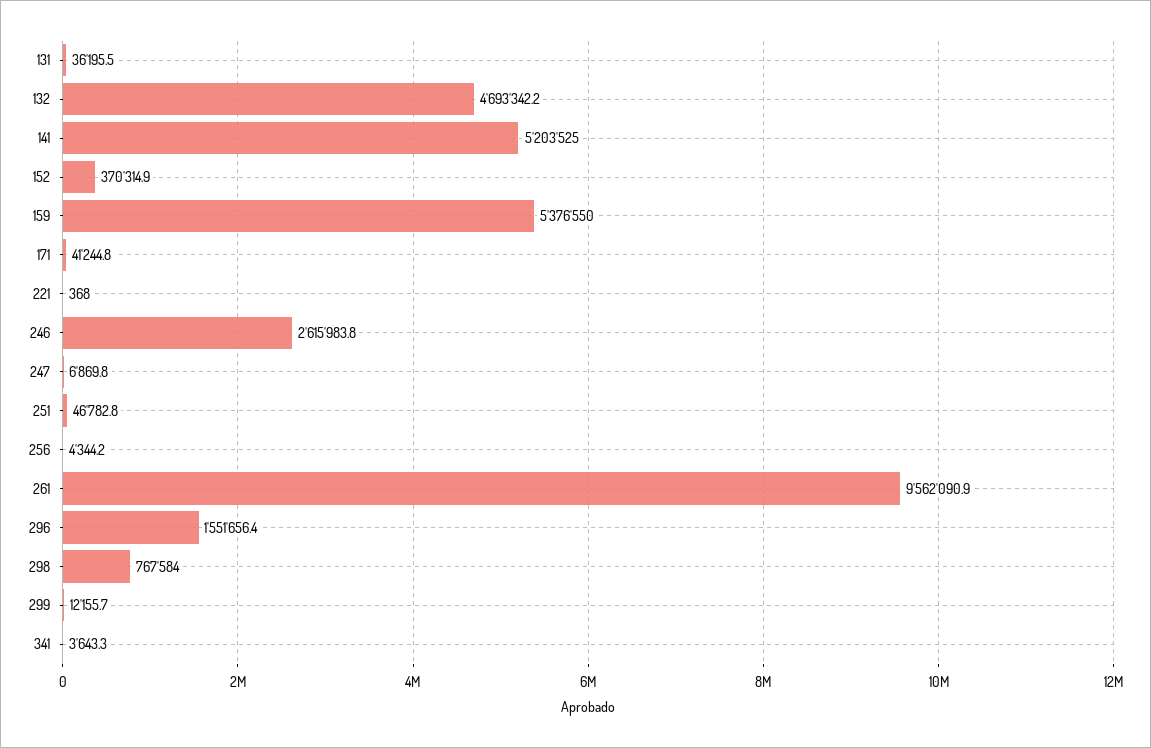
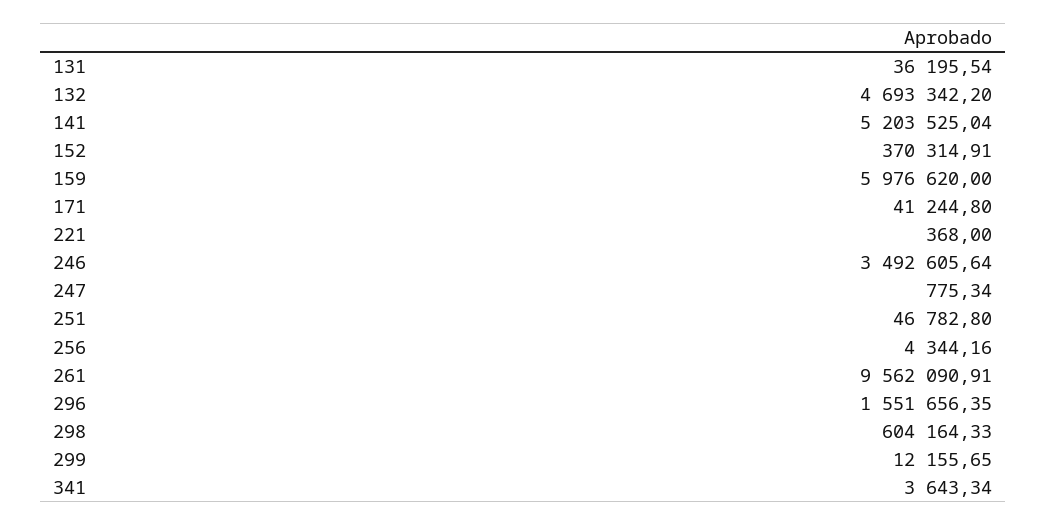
  {
    "131": 36195.54,
    "132": 4693342.2,
    "141": 5203525.04,
    "152": 370314.91,
-   "159": 5376550,
+   "159": 5976620,
    "171": 41244.8,
    "221": 368,
-   "246": 2615983.8,
+   "246": 3492605.64,
-   "247": 6869.8,
+   "247": 775.34,
    "251": 46782.8,
    "256": 4344.16,
    "261": 9562090.91,
    "296": 1551656.35,
-   "298": 767584,
+   "298": 604164.33,
    "299": 12155.65,
    "341": 3643.34
  }

